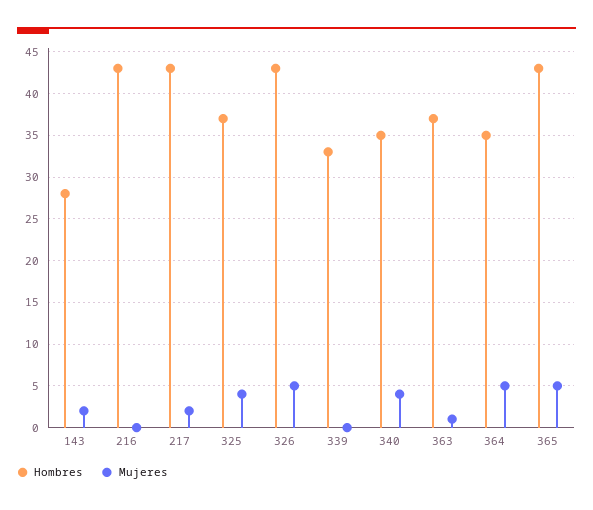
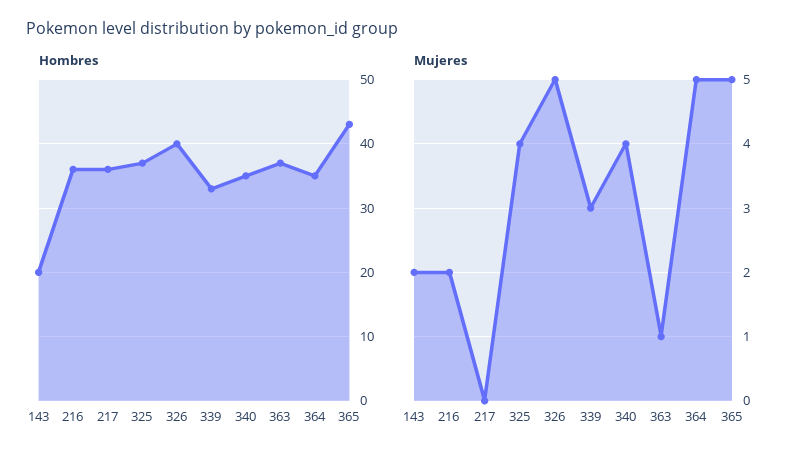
  {
    "Hombres": {
-     "143": 28,
+     "143": 20,
-     "216": 43,
+     "216": 36,
-     "217": 43,
+     "217": 36,
      "325": 37,
-     "326": 43,
+     "326": 40,
      "339": 33,
      "340": 35,
      "363": 37,
      "364": 35,
      "365": 43
    },
    "Mujeres": {
      "143": 2,
-     "216": 0,
+     "216": 2,
-     "217": 2,
+     "217": 0,
      "325": 4,
      "326": 5,
-     "339": 0,
+     "339": 3,
      "340": 4,
      "363": 1,
      "364": 5,
      "365": 5
    }
  }

